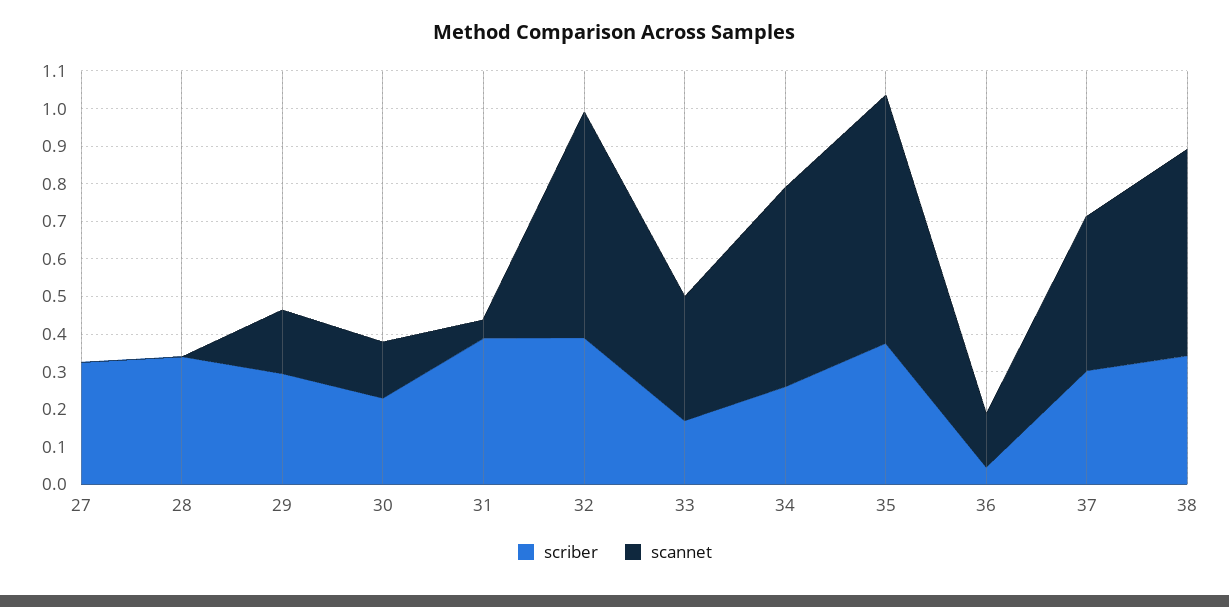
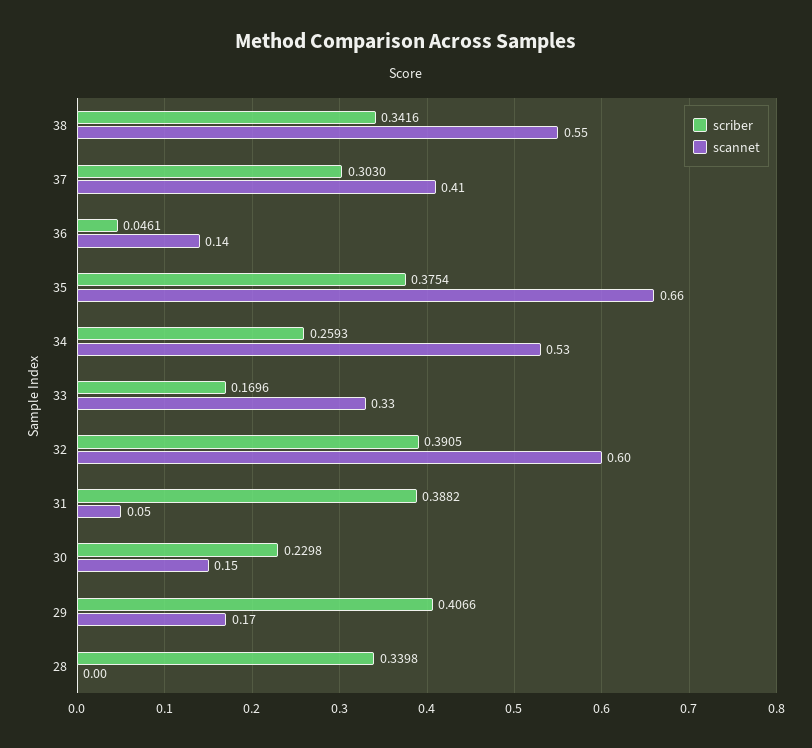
  {
    "scriber": {
-     "27": 0.325,
      "28": 0.3398,
-     "29": 0.3,
+     "29": 0.4066,
      "30": 0.2298,
      "31": 0.3882,
      "32": 0.3905,
      "33": 0.1696,
      "34": 0.2593,
      "35": 0.3754,
      "36": 0.0461,
      "37": 0.303,
      "38": 0.3416
    },
    "scannet": {
-     "27": 0,
      "28": 0,
      "29": 0.17,
      "30": 0.15,
      "31": 0.05,
      "32": 0.6,
      "33": 0.33,
      "34": 0.53,
      "35": 0.66,
      "36": 0.14,
      "37": 0.41,
      "38": 0.55
    }
  }

